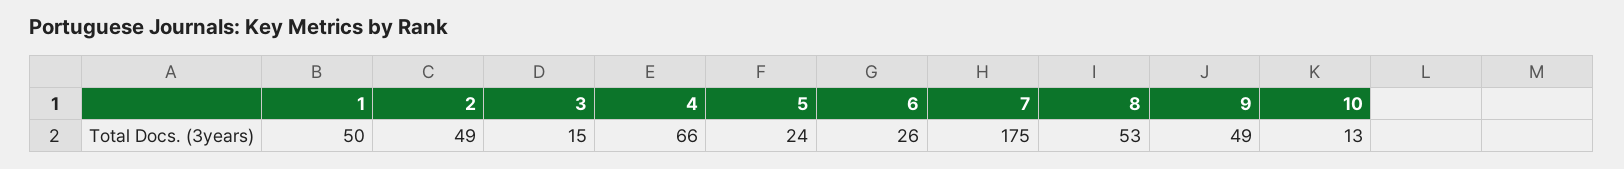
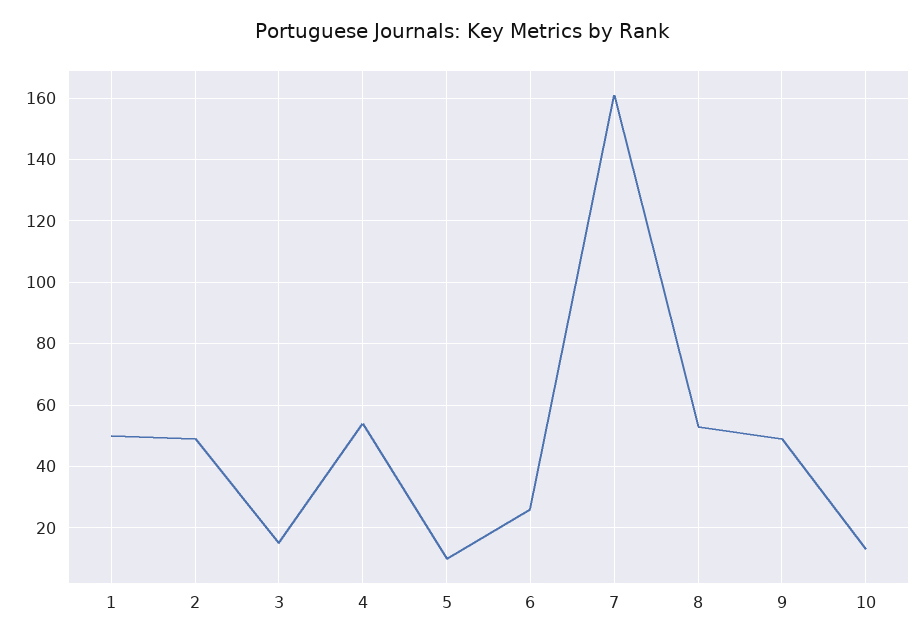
  {
    "1": 50,
    "2": 49,
    "3": 15,
-   "4": 66,
+   "4": 55,
-   "5": 24,
+   "5": 10,
    "6": 26,
-   "7": 175,
+   "7": 160,
    "8": 53,
    "9": 49,
    "10": 13
  }

